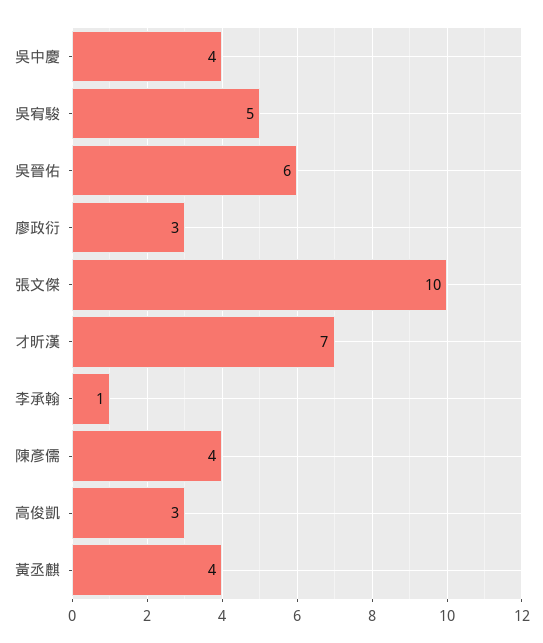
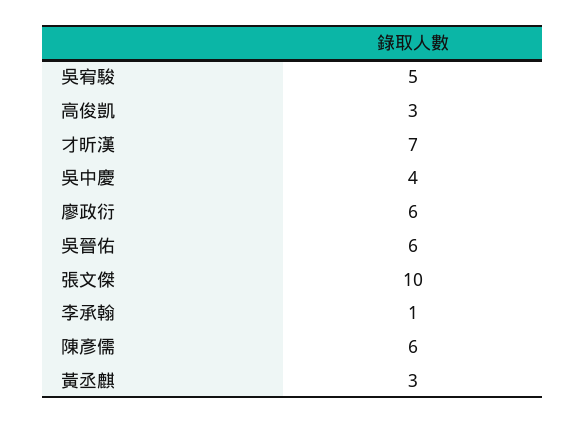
  {
    "吳中慶": 4,
    "吳宥駿": 5,
    "吳晉佑": 6,
-   "廖政衍": 3,
+   "廖政衍": 6,
    "張文傑": 10,
    "才昕漢": 7,
    "李承翰": 1,
-   "陳彥儒": 4,
+   "陳彥儒": 6,
    "高俊凱": 3,
-   "黃丞麒": 4
+   "黃丞麒": 3
  }

